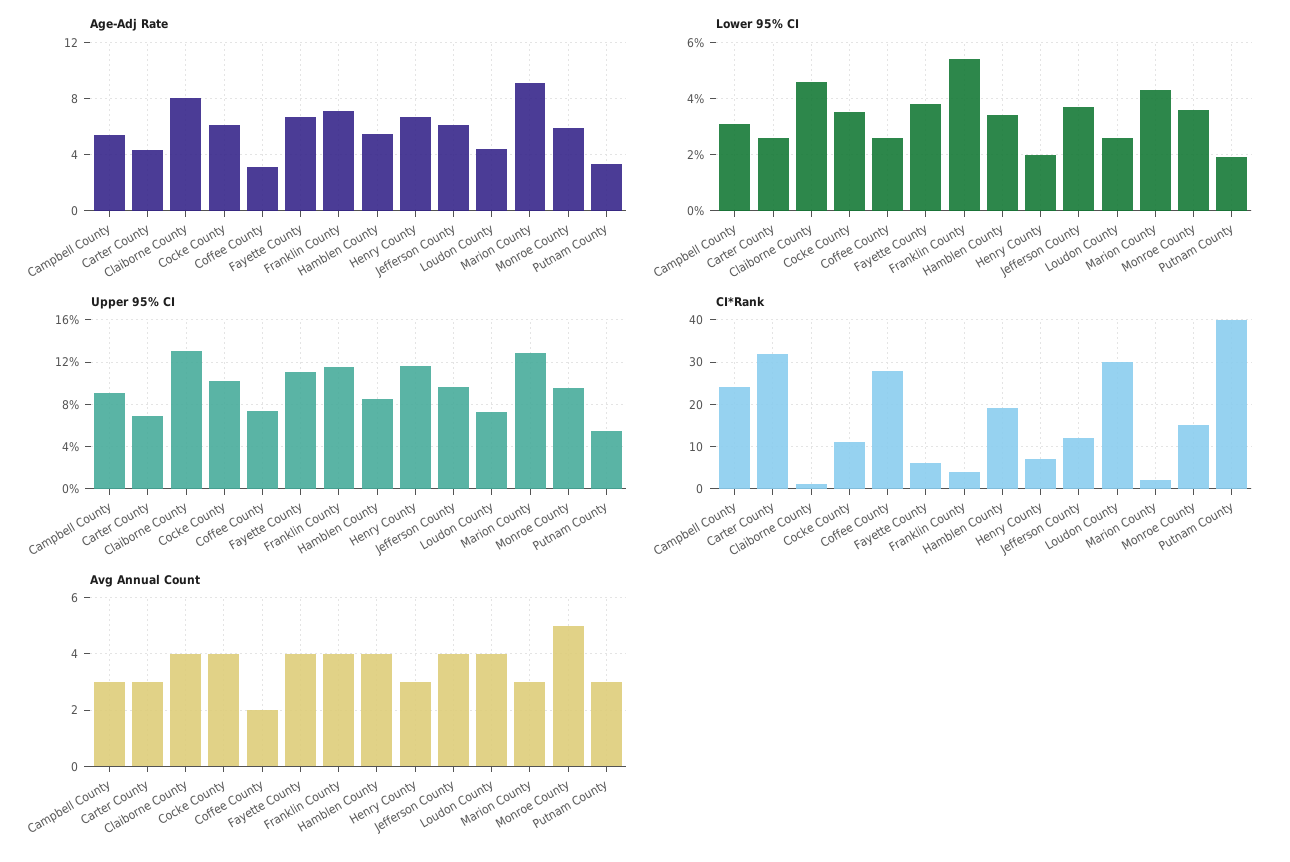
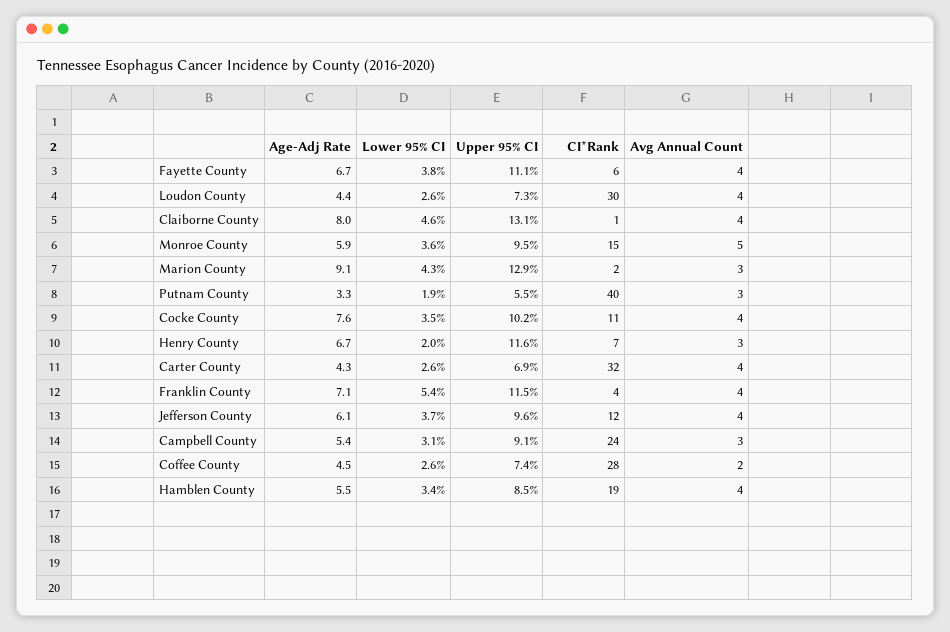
  {
    "Age-Adj Rate": {
      "Campbell County": 5.4,
      "Carter County": 4.3,
      "Claiborne County": 8,
-     "Cocke County": 6,
+     "Cocke County": 7.6,
-     "Coffee County": 3,
+     "Coffee County": 4.5,
      "Fayette County": 6.7,
      "Franklin County": 7.1,
      "Hamblen County": 5.5,
      "Henry County": 6.7,
      "Jefferson County": 6.1,
      "Loudon County": 4.4,
      "Marion County": 9.1,
      "Monroe County": 5.9,
      "Putnam County": 3.3
    },
    "Lower 95% CI": {
      "Campbell County": 3.1,
      "Carter County": 2.6,
      "Claiborne County": 4.6,
      "Cocke County": 3.5,
      "Coffee County": 2.6,
      "Fayette County": 3.8,
      "Franklin County": 5.4,
      "Hamblen County": 3.4,
      "Henry County": 2,
      "Jefferson County": 3.7,
      "Loudon County": 2.6,
      "Marion County": 4.3,
      "Monroe County": 3.6,
      "Putnam County": 1.9
    },
    "Upper 95% CI": {
      "Campbell County": 9.1,
      "Carter County": 6.9,
      "Claiborne County": 13.1,
      "Cocke County": 10.2,
      "Coffee County": 7.4,
      "Fayette County": 11.1,
      "Franklin County": 11.5,
      "Hamblen County": 8.5,
      "Henry County": 11.6,
      "Jefferson County": 9.6,
      "Loudon County": 7.3,
      "Marion County": 12.9,
      "Monroe County": 9.5,
      "Putnam County": 5.5
    },
    "CI*Rank": {
      "Campbell County": 24,
      "Carter County": 32,
      "Claiborne County": 1,
      "Cocke County": 11,
      "Coffee County": 28,
      "Fayette County": 6,
      "Franklin County": 4,
      "Hamblen County": 19,
      "Henry County": 7,
      "Jefferson County": 12,
      "Loudon County": 30,
      "Marion County": 2,
      "Monroe County": 15,
      "Putnam County": 40
    },
    "Avg Annual Count": {
      "Campbell County": 3,
-     "Carter County": 3,
+     "Carter County": 4,
      "Claiborne County": 4,
      "Cocke County": 4,
      "Coffee County": 2,
      "Fayette County": 4,
      "Franklin County": 4,
      "Hamblen County": 4,
      "Henry County": 3,
      "Jefferson County": 4,
      "Loudon County": 4,
      "Marion County": 3,
      "Monroe County": 5,
      "Putnam County": 3
    }
  }

